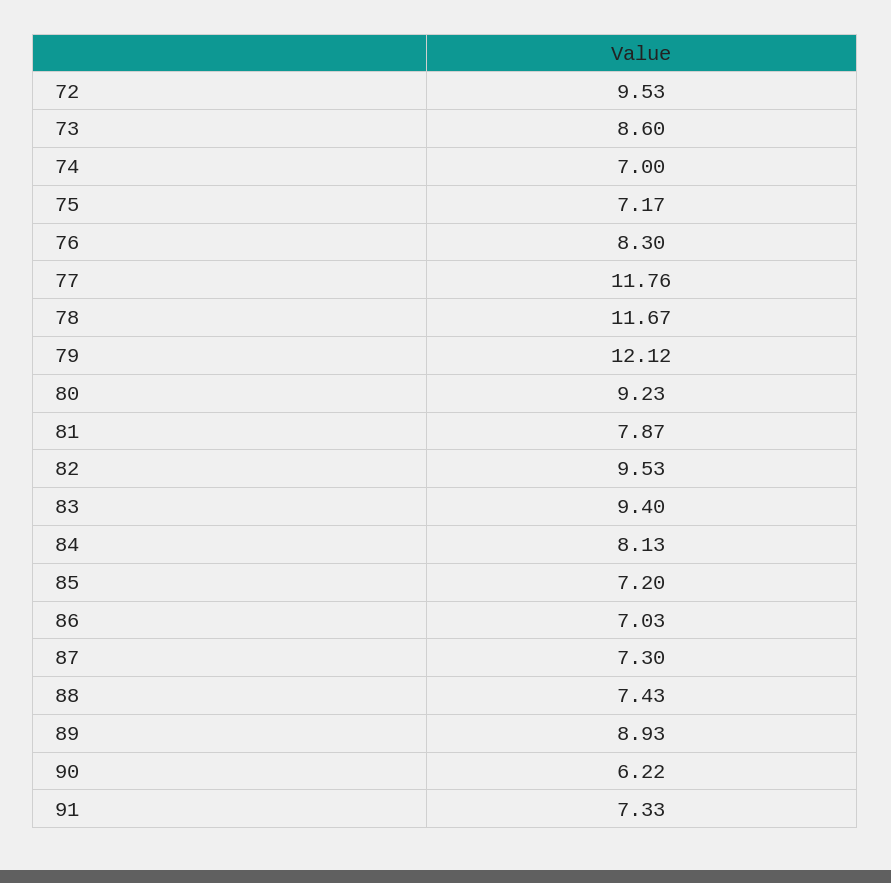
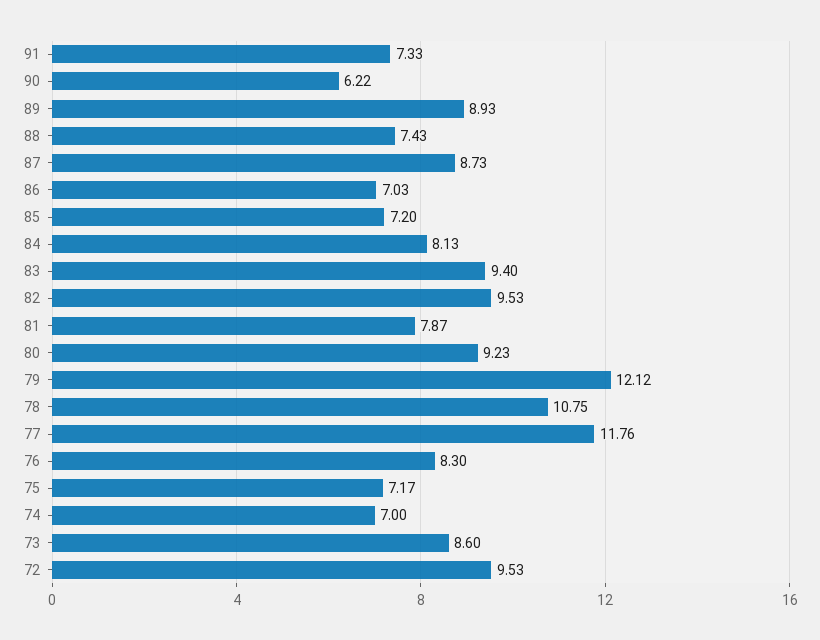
  {
    "72": 9.53,
    "73": 8.6,
    "74": 7,
    "75": 7.17,
    "76": 8.3,
    "77": 11.76,
-   "78": 11.67,
+   "78": 10.75,
    "79": 12.12,
    "80": 9.23,
    "81": 7.87,
    "82": 9.53,
    "83": 9.4,
    "84": 8.13,
    "85": 7.2,
    "86": 7.03,
-   "87": 7.3,
+   "87": 8.73,
    "88": 7.43,
    "89": 8.93,
    "90": 6.22,
    "91": 7.33
  }

